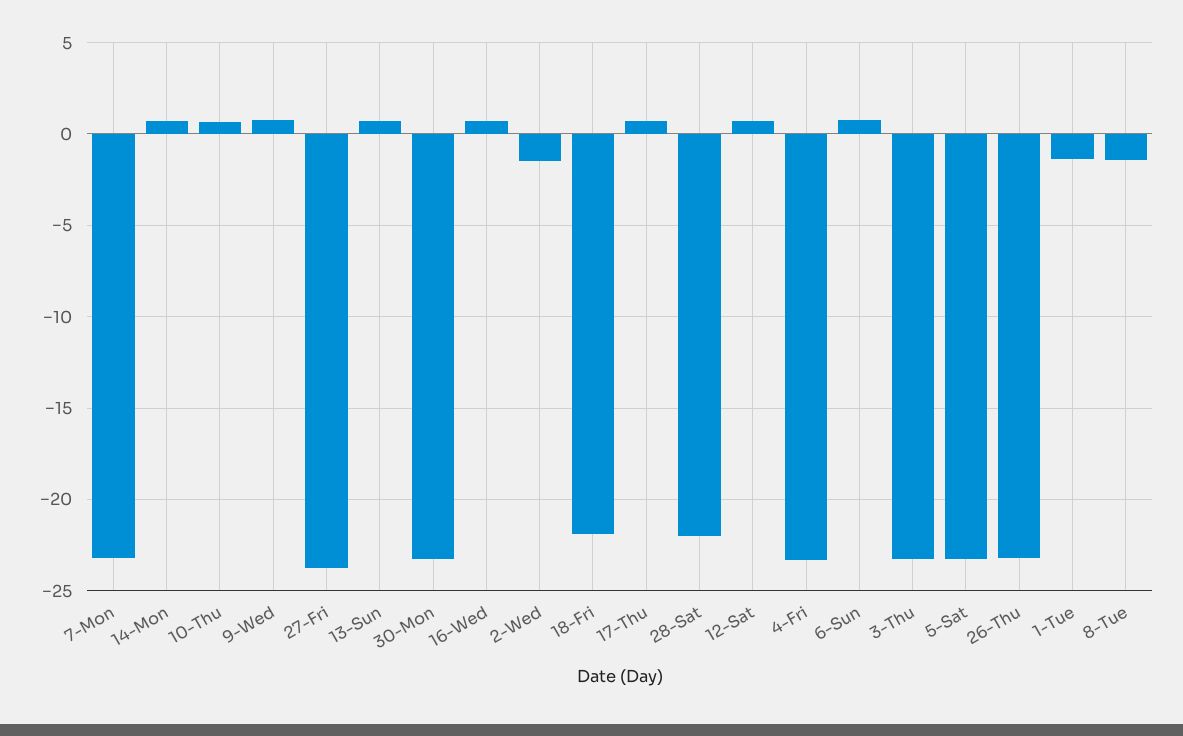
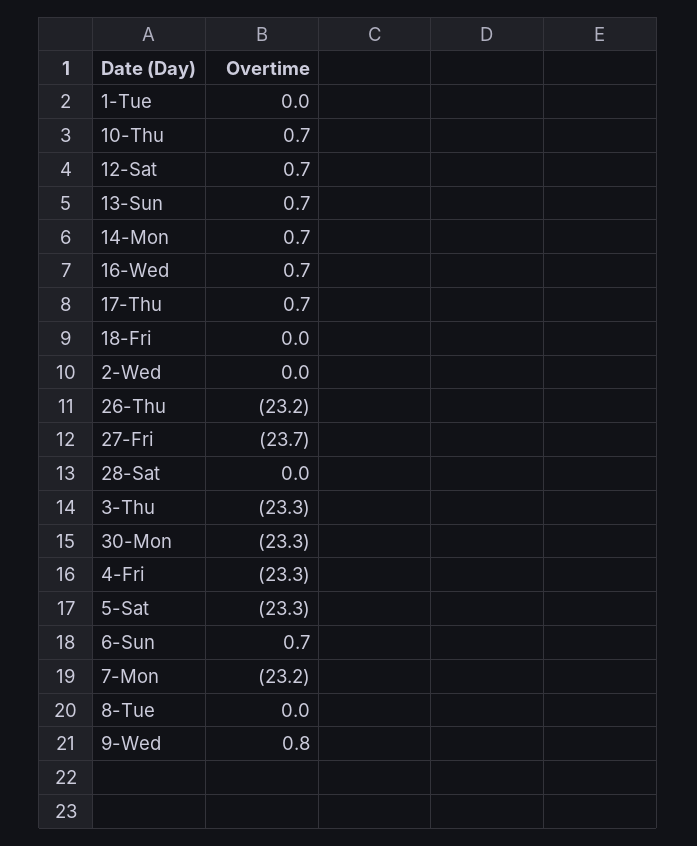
  {
    "7-Mon": -23.2,
    "14-Mon": 0.7,
    "10-Thu": 0.7,
    "9-Wed": 0.8,
    "27-Fri": -23.7,
    "13-Sun": 0.7,
    "30-Mon": -23.3,
    "16-Wed": 0.7,
-   "2-Wed": -1.5,
+   "2-Wed": 0,
-   "18-Fri": -22,
+   "18-Fri": 0,
    "17-Thu": 0.7,
-   "28-Sat": -22,
+   "28-Sat": 0,
    "12-Sat": 0.7,
    "4-Fri": -23.3,
    "6-Sun": 0.7,
    "3-Thu": -23.3,
    "5-Sat": -23.3,
    "26-Thu": -23.2,
-   "1-Tue": -1.5,
+   "1-Tue": 0,
-   "8-Tue": -1.5
+   "8-Tue": 0
  }

